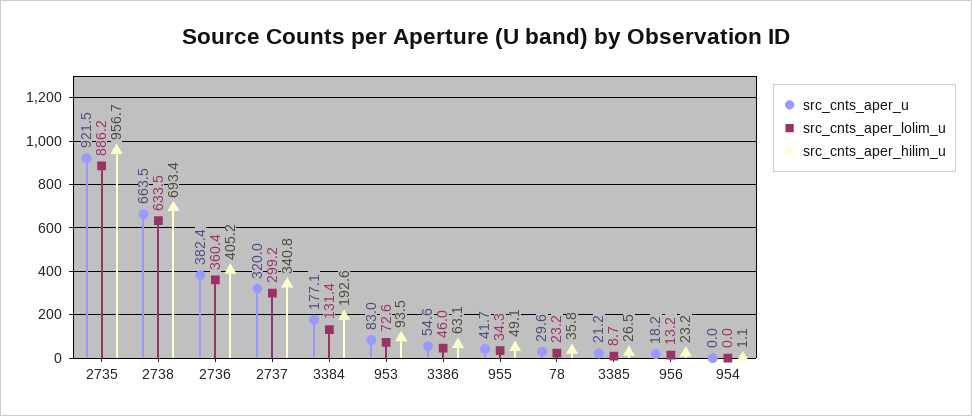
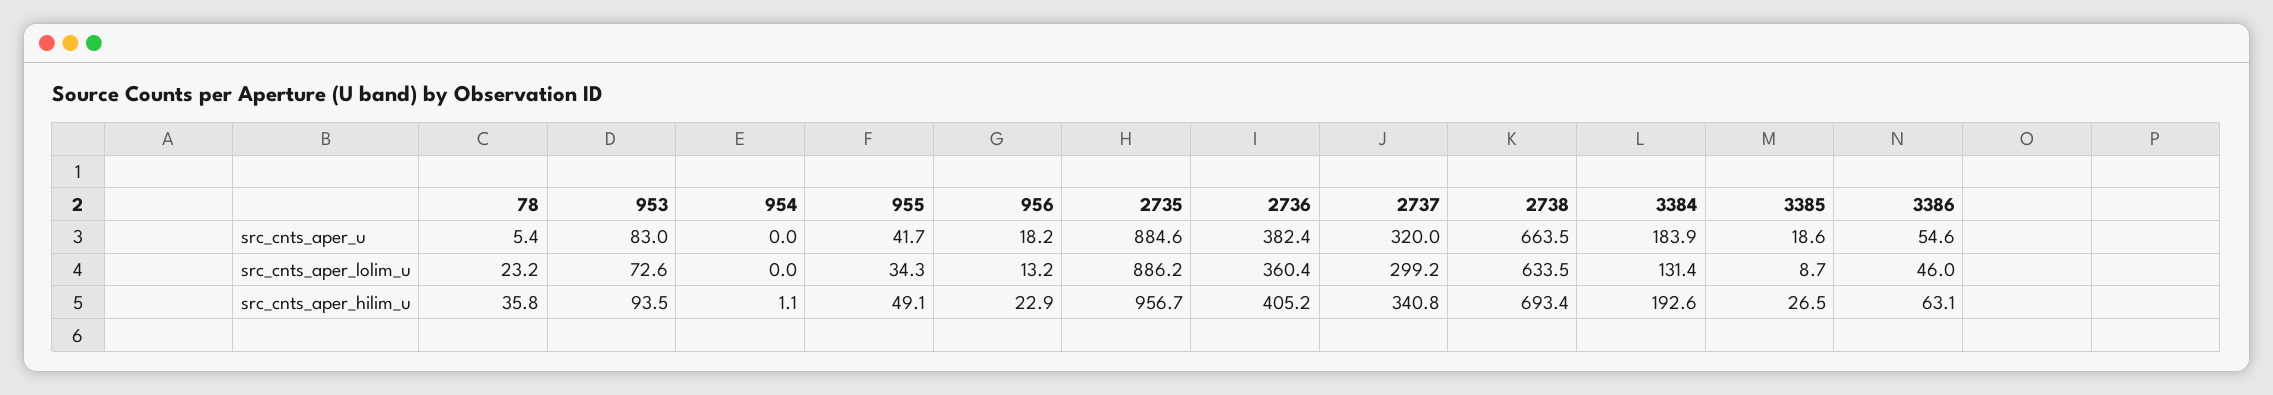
  {
    "src_cnts_aper_u": {
-     "2735": 921.5,
+     "2735": 884.6,
      "2738": 663.5,
      "2736": 382.4,
      "2737": 320,
-     "3384": 177.1,
+     "3384": 183.9,
      "953": 83,
      "3386": 54.6,
      "955": 41.7,
-     "78": 29.6,
+     "78": 5.4,
-     "3385": 21.2,
+     "3385": 18.6,
      "956": 18.2,
      "954": 0
    },
    "src_cnts_aper_lolim_u": {
      "2735": 886.2,
      "2738": 633.5,
      "2736": 360.4,
      "2737": 299.2,
      "3384": 131.4,
      "953": 72.6,
      "3386": 46,
      "955": 34.3,
      "78": 23.2,
      "3385": 8.7,
      "956": 13.2,
      "954": 0
    },
    "src_cnts_aper_hilim_u": {
      "2735": 956.7,
      "2738": 693.4,
      "2736": 405.2,
      "2737": 340.8,
      "3384": 192.6,
      "953": 93.5,
      "3386": 63.1,
      "955": 49.1,
      "78": 35.8,
      "3385": 26.5,
-     "956": 23.2,
+     "956": 22.9,
      "954": 1.1
    }
  }

